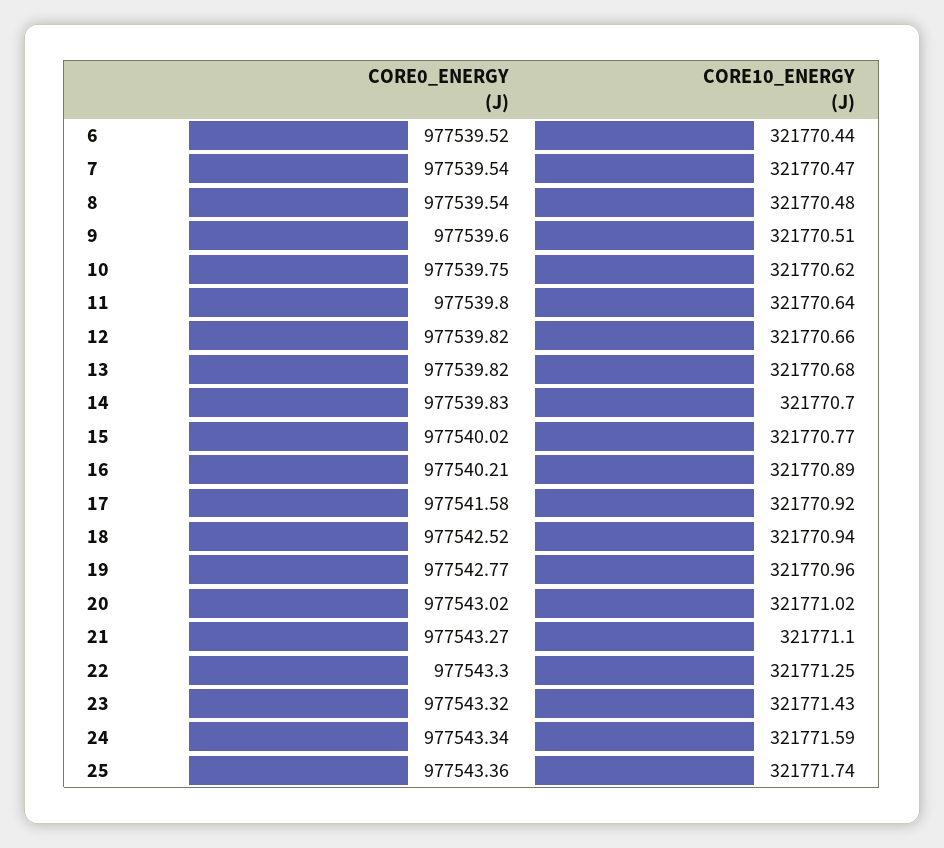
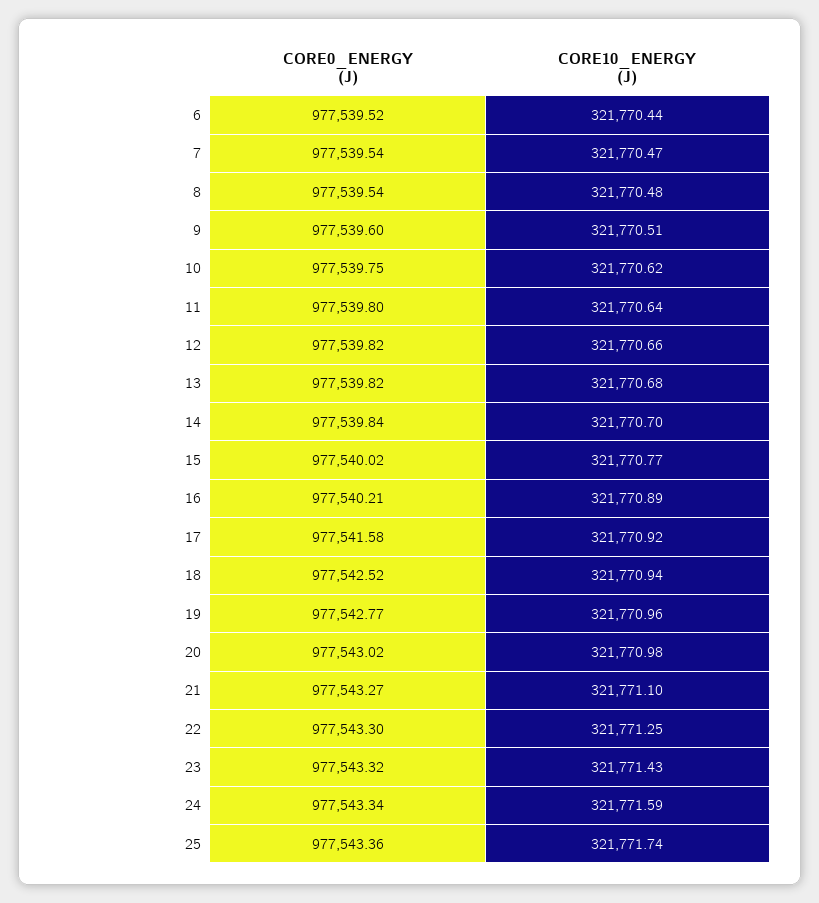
  {
    "CORE0_ENERGY (J)": {
      "6": 977539.52,
      "7": 977539.54,
      "8": 977539.54,
      "9": 977539.6,
      "10": 977539.75,
      "11": 977539.8,
      "12": 977539.82,
      "13": 977539.82,
-     "14": 977539.83,
+     "14": 977539.84,
      "15": 977540.02,
      "16": 977540.21,
      "17": 977541.58,
      "18": 977542.52,
      "19": 977542.77,
      "20": 977543.02,
      "21": 977543.27,
      "22": 977543.3,
      "23": 977543.32,
      "24": 977543.34,
      "25": 977543.36
    },
    "CORE10_ENERGY (J)": {
      "6": 321770.44,
      "7": 321770.47,
      "8": 321770.48,
      "9": 321770.51,
      "10": 321770.62,
      "11": 321770.64,
      "12": 321770.66,
      "13": 321770.68,
      "14": 321770.7,
      "15": 321770.77,
      "16": 321770.89,
      "17": 321770.92,
      "18": 321770.94,
      "19": 321770.96,
-     "20": 321771.02,
+     "20": 321770.98,
      "21": 321771.1,
      "22": 321771.25,
      "23": 321771.43,
      "24": 321771.59,
      "25": 321771.74
    }
  }

